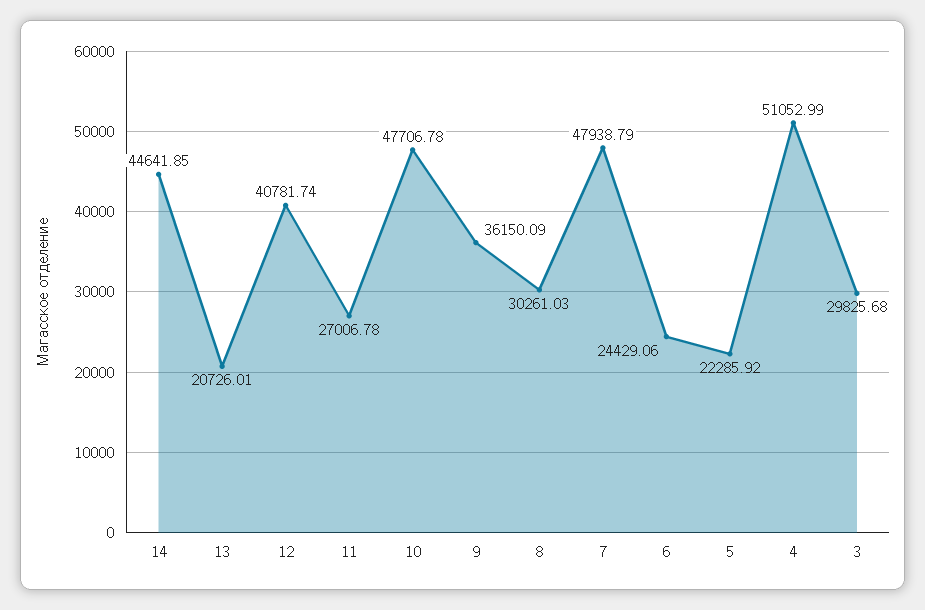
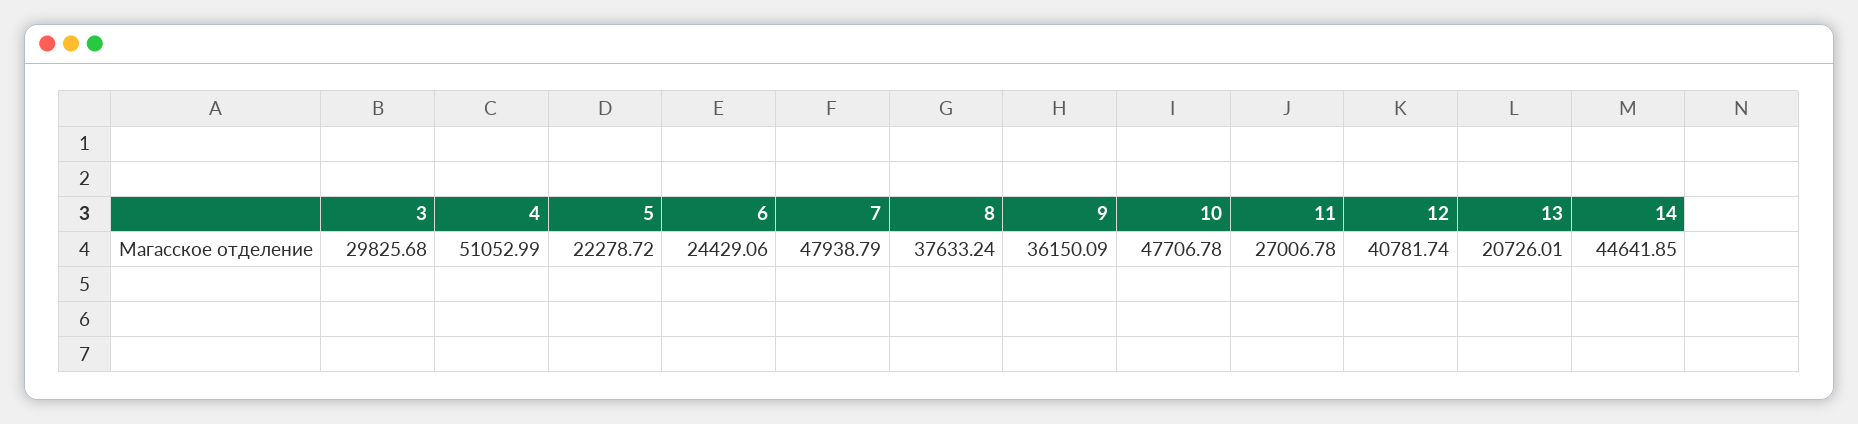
  {
    "14": 44641.85,
    "13": 20726.01,
    "12": 40781.74,
    "11": 27006.78,
    "10": 47706.78,
    "9": 36150.09,
-   "8": 30261.03,
+   "8": 37633.24,
    "7": 47938.79,
    "6": 24429.06,
-   "5": 22285.92,
+   "5": 22278.72,
    "4": 51052.99,
    "3": 29825.68
  }

